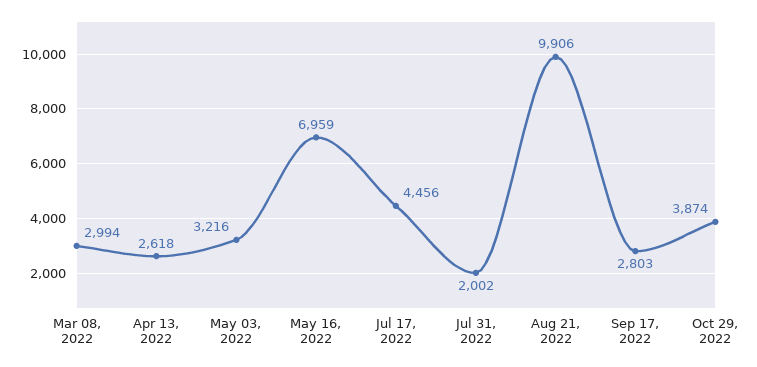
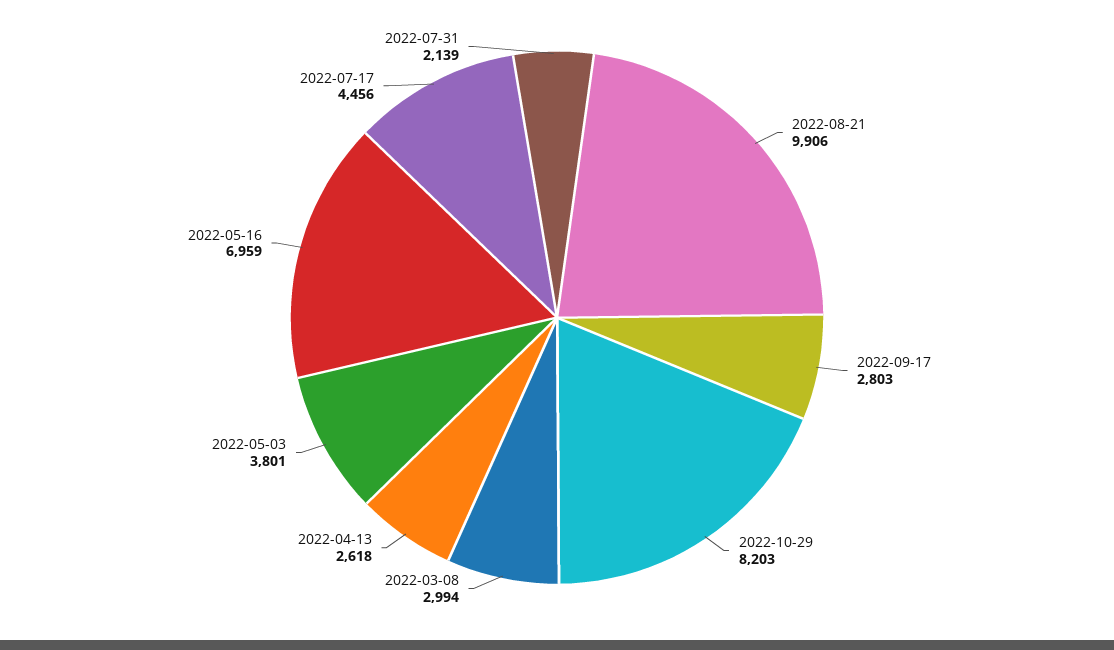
  {
    "Mar 08, 2022": 2994,
    "Apr 13, 2022": 2618,
-   "May 03, 2022": 3216,
+   "May 03, 2022": 3801,
    "May 16, 2022": 6959,
    "Jul 17, 2022": 4456,
-   "Jul 31, 2022": 2002,
+   "Jul 31, 2022": 2139,
    "Aug 21, 2022": 9906,
    "Sep 17, 2022": 2803,
-   "Oct 29, 2022": 3874
+   "Oct 29, 2022": 8203
  }

